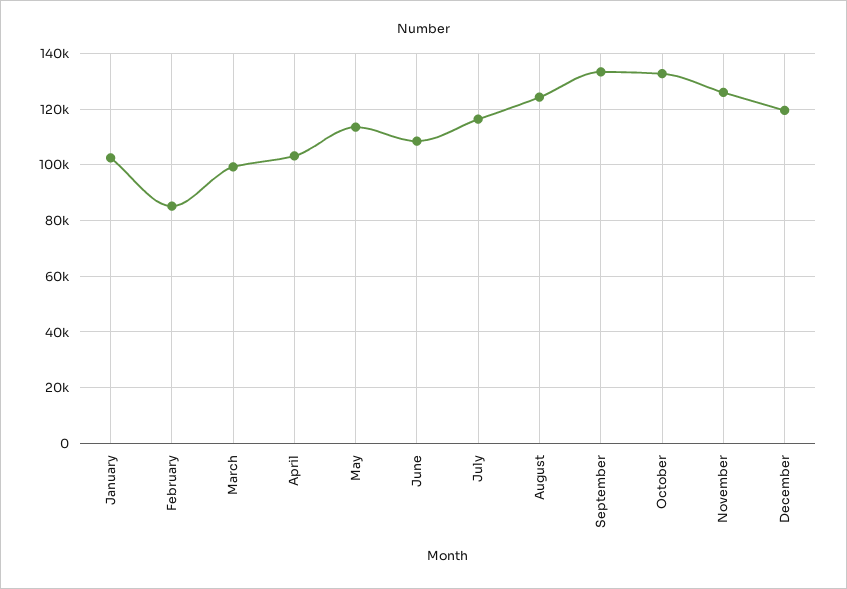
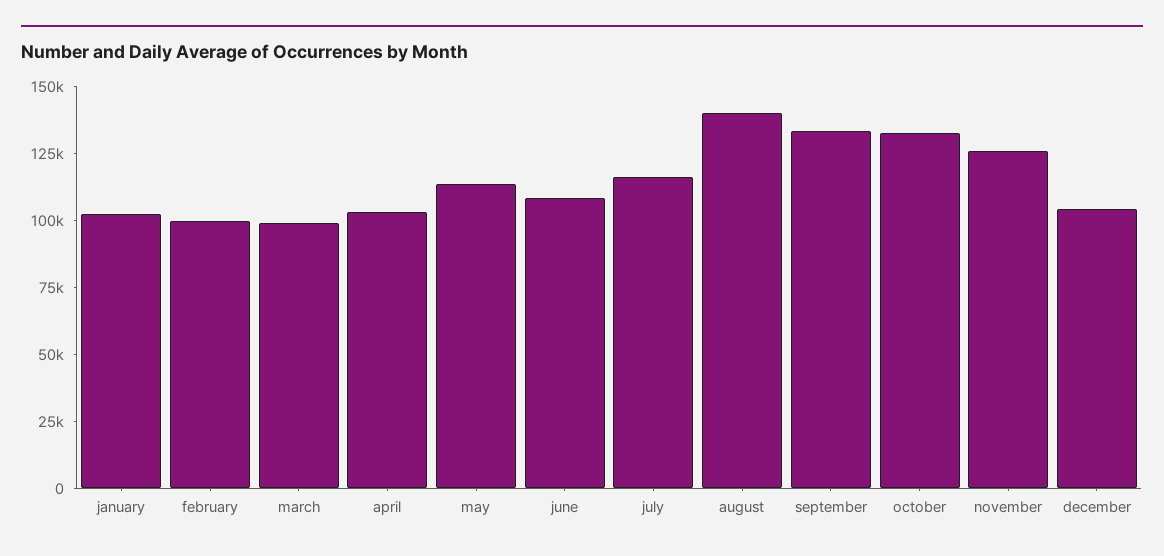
  {
    "January": 102500,
-   "February": 85000,
+   "February": 100000,
    "March": 100000,
    "April": 102500,
    "May": 112500,
    "June": 107500,
    "July": 117500,
-   "August": 125000,
+   "August": 140000,
    "September": 132500,
    "October": 132500,
    "November": 125000,
-   "December": 120000
+   "December": 105000
  }

